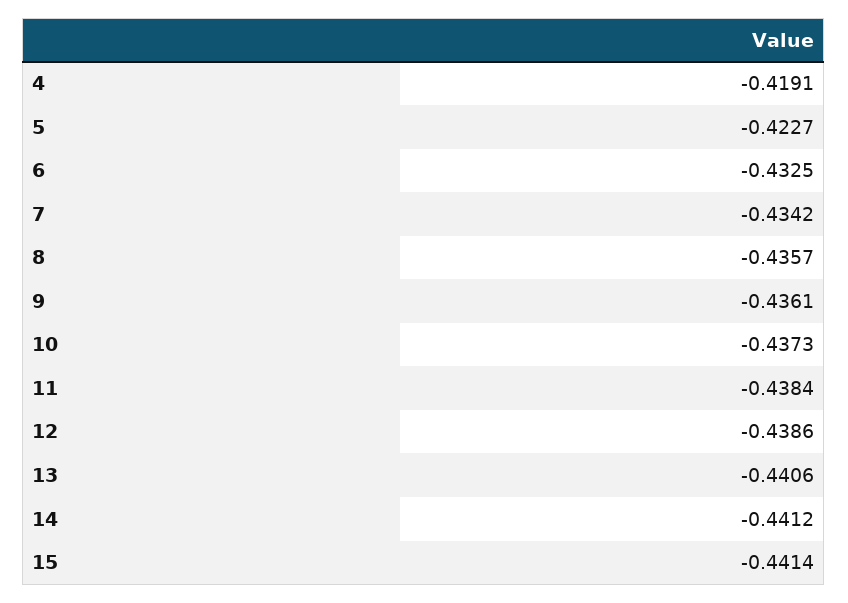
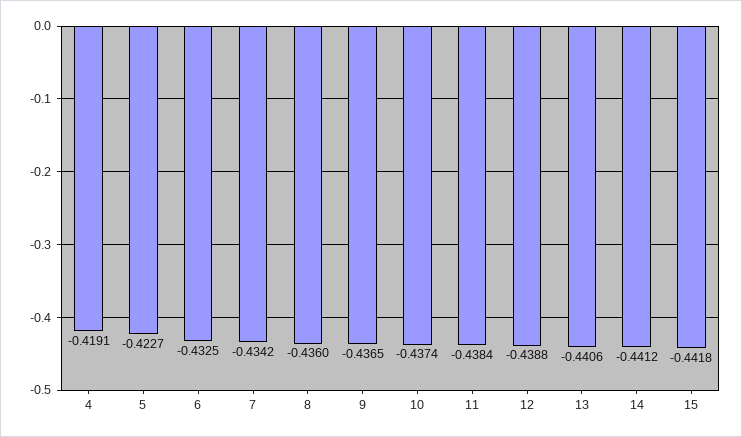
  {
    "4": -0.4191,
    "5": -0.4227,
    "6": -0.4325,
    "7": -0.4342,
-   "8": -0.4357,
+   "8": -0.436,
-   "9": -0.4361,
+   "9": -0.4365,
-   "10": -0.4373,
+   "10": -0.4374,
    "11": -0.4384,
-   "12": -0.4386,
+   "12": -0.4388,
    "13": -0.4406,
    "14": -0.4412,
-   "15": -0.4414
+   "15": -0.4418
  }

